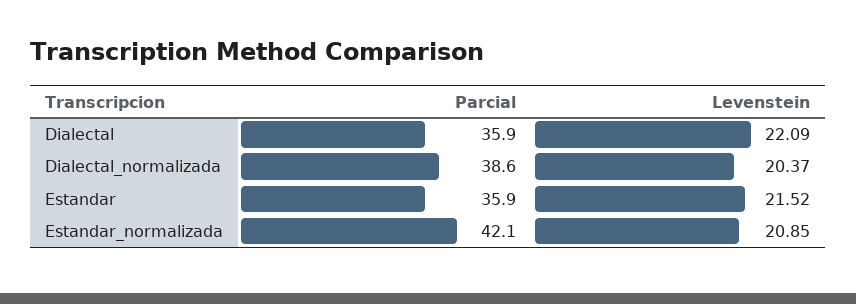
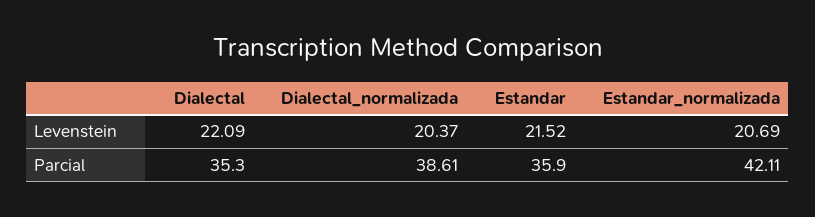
  {
    "Parcial": {
-     "Dialectal": 35.9,
+     "Dialectal": 35.3,
      "Dialectal_normalizada": 38.61,
      "Estandar": 35.9,
      "Estandar_normalizada": 42.11
    },
    "Levenstein": {
      "Dialectal": 22.09,
      "Dialectal_normalizada": 20.37,
      "Estandar": 21.52,
-     "Estandar_normalizada": 20.85
+     "Estandar_normalizada": 20.69
    }
  }

